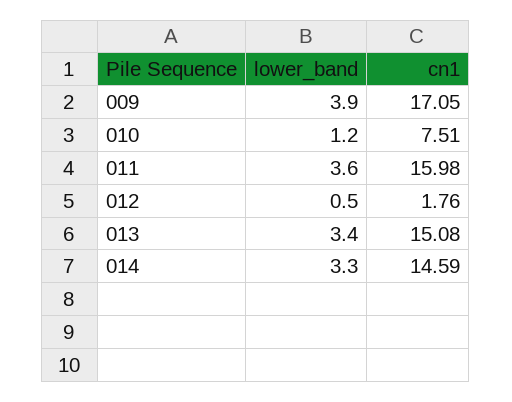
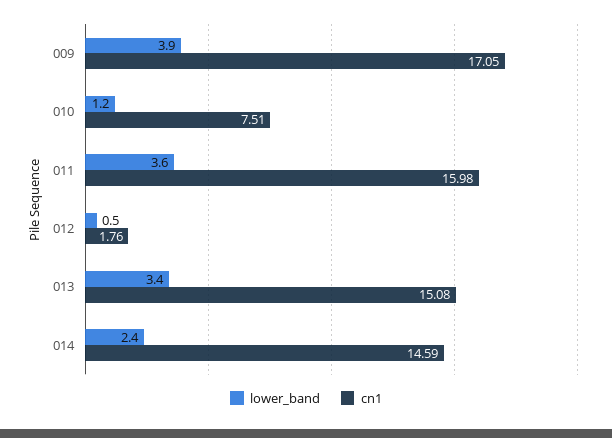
  {
    "lower_band": {
      "009": 3.9,
      "010": 1.2,
      "011": 3.6,
      "012": 0.5,
      "013": 3.4,
-     "014": 3.3
+     "014": 2.4
    },
    "cn1": {
      "009": 17.05,
      "010": 7.51,
      "011": 15.98,
      "012": 1.76,
      "013": 15.08,
      "014": 14.59
    }
  }

